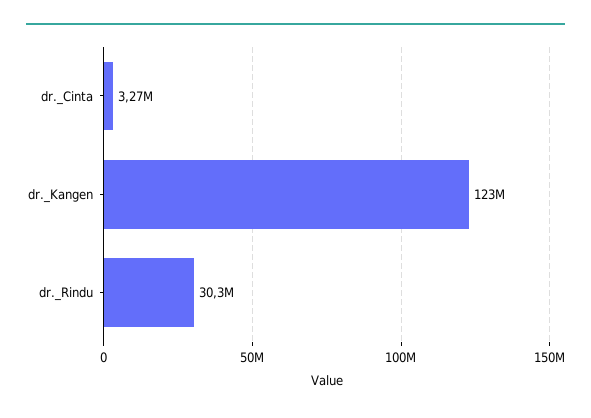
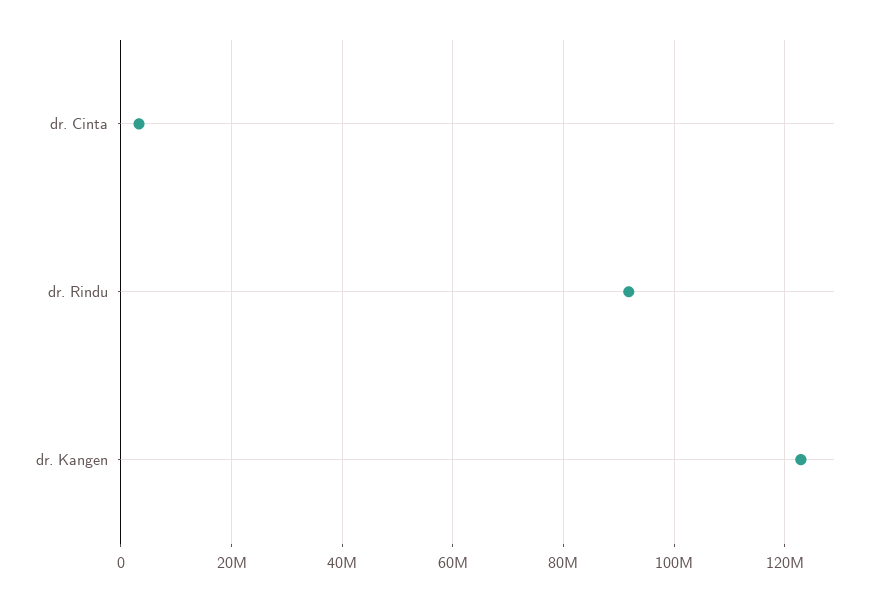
  {
    "dr._Cinta": 3270000,
    "dr._Kangen": 123000000,
-   "dr._Rindu": 30300000
+   "dr._Rindu": 92000000
  }

